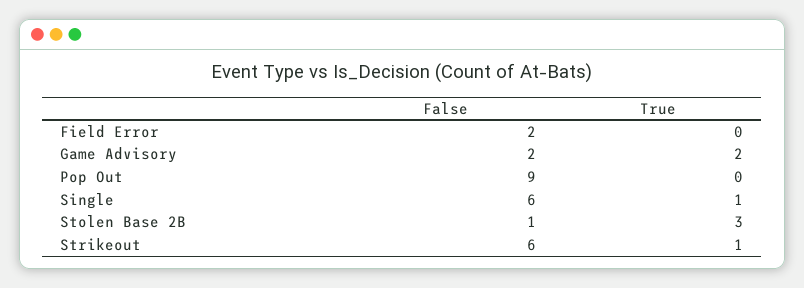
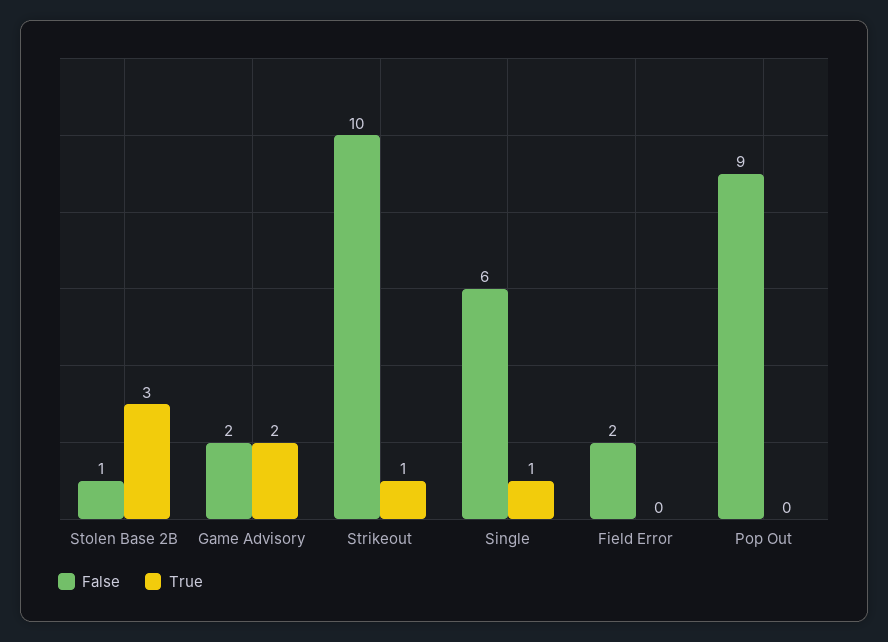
  {
    "False": {
      "Field Error": 2,
      "Game Advisory": 2,
      "Pop Out": 9,
      "Single": 6,
      "Stolen Base 2B": 1,
-     "Strikeout": 6
+     "Strikeout": 10
    },
    "True": {
      "Field Error": 0,
      "Game Advisory": 2,
      "Pop Out": 0,
      "Single": 1,
      "Stolen Base 2B": 3,
      "Strikeout": 1
    }
  }

